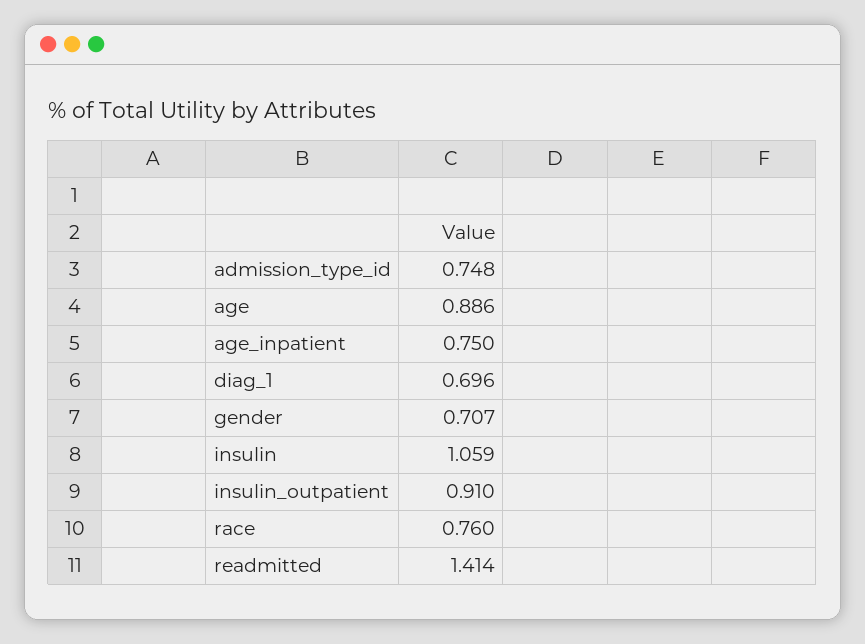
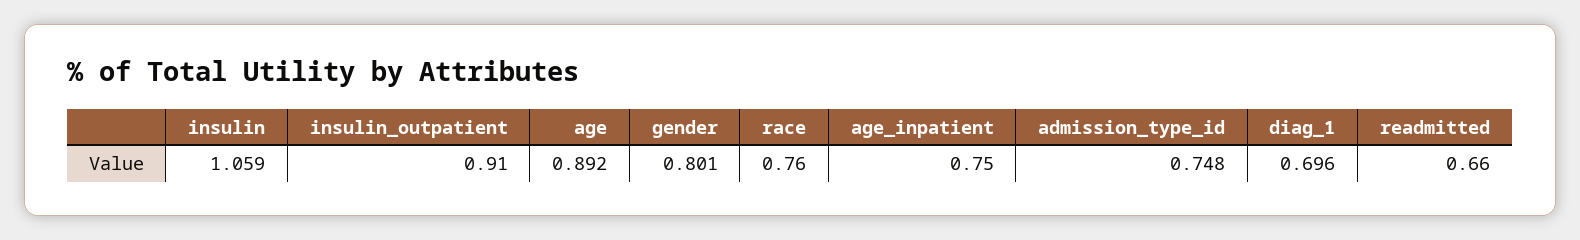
  {
    "admission_type_id": 0.748,
-   "age": 0.886,
+   "age": 0.892,
    "age_inpatient": 0.75,
    "diag_1": 0.696,
-   "gender": 0.707,
+   "gender": 0.801,
    "insulin": 1.059,
    "insulin_outpatient": 0.91,
    "race": 0.76,
-   "readmitted": 1.414
+   "readmitted": 0.66
  }

